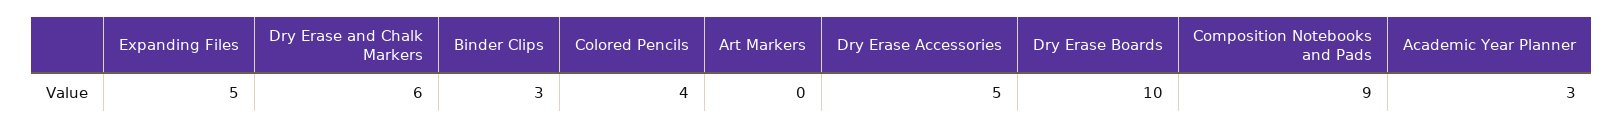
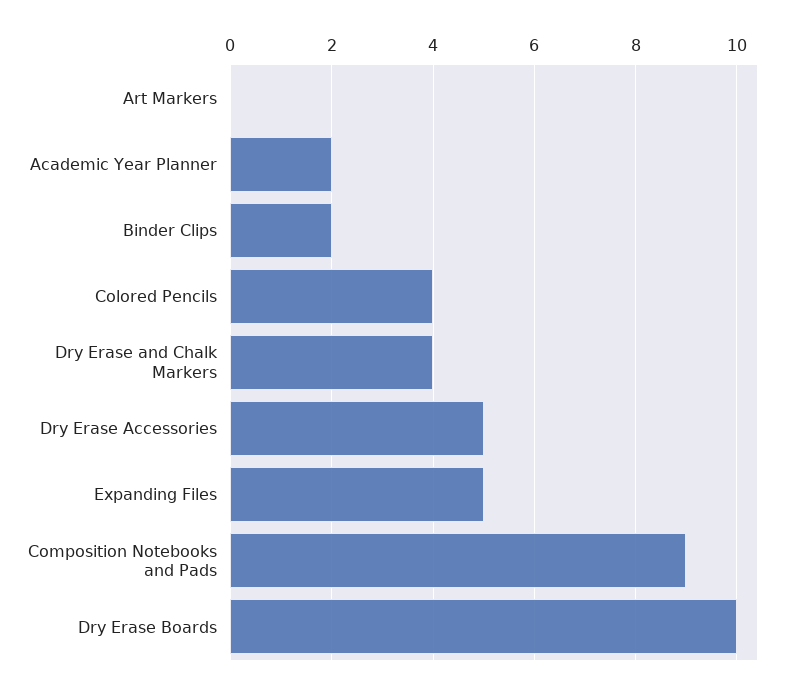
  {
    "Expanding Files": 5,
-   "Dry Erase and Chalk Markers": 6,
+   "Dry Erase and Chalk Markers": 4,
-   "Binder Clips": 3,
+   "Binder Clips": 2,
    "Colored Pencils": 4,
    "Art Markers": 0,
    "Dry Erase Accessories": 5,
    "Dry Erase Boards": 10,
    "Composition Notebooks and Pads": 9,
-   "Academic Year Planner": 3
+   "Academic Year Planner": 2
  }

